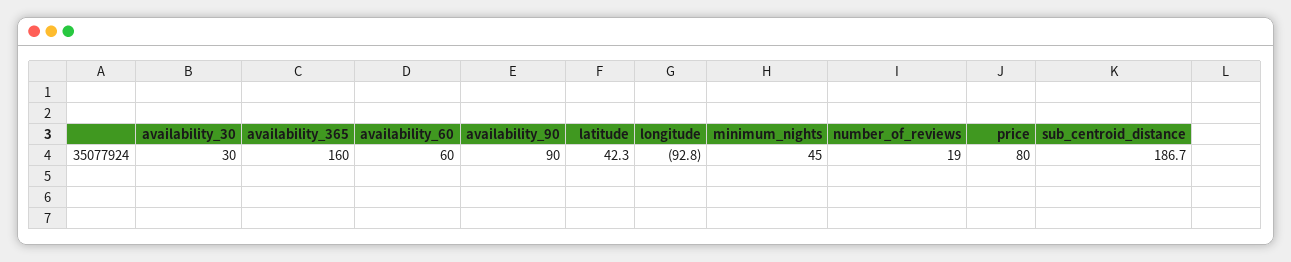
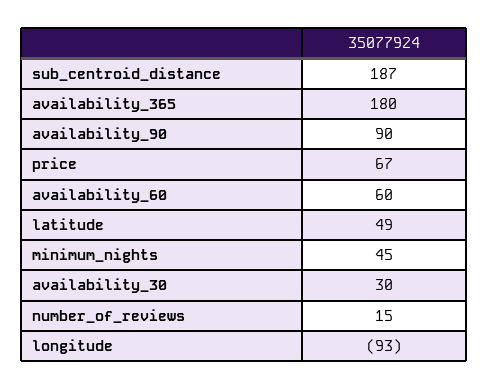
  {
    "availability_30": 30,
-   "availability_365": 160,
+   "availability_365": 180,
    "availability_60": 60,
    "availability_90": 90,
-   "latitude": 42.3,
+   "latitude": 49,
    "longitude": -92.8,
    "minimum_nights": 45,
-   "number_of_reviews": 19,
+   "number_of_reviews": 15,
-   "price": 80,
+   "price": 67,
    "sub_centroid_distance": 186.7
  }

